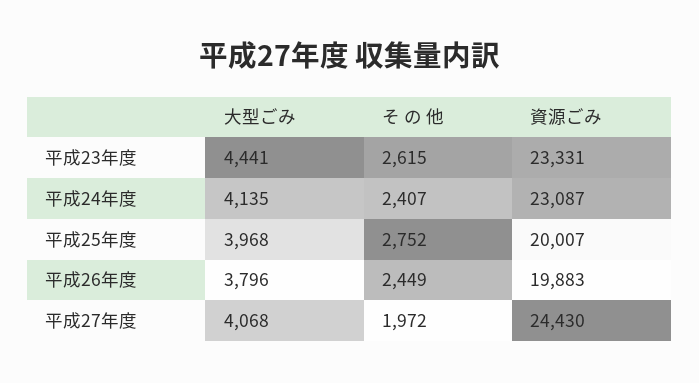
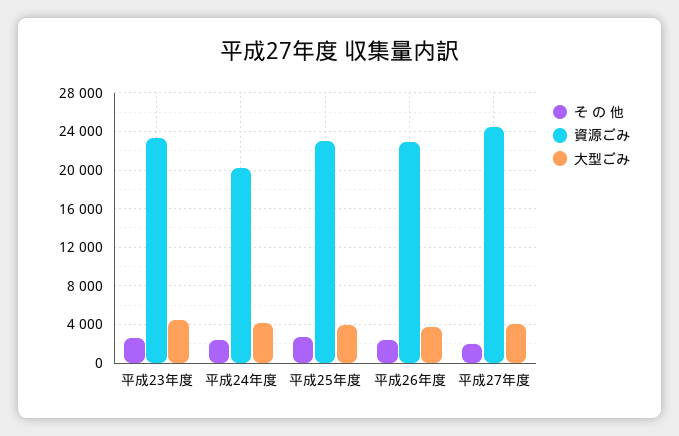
  {
    "大型ごみ": {
      "平成23年度": 4441,
      "平成24年度": 4135,
      "平成25年度": 3968,
      "平成26年度": 3796,
      "平成27年度": 4068
    },
    "そ の 他": {
      "平成23年度": 2615,
      "平成24年度": 2407,
      "平成25年度": 2752,
      "平成26年度": 2449,
      "平成27年度": 1972
    },
    "資源ごみ": {
      "平成23年度": 23331,
-     "平成24年度": 23087,
+     "平成24年度": 20000,
-     "平成25年度": 20007,
+     "平成25年度": 23000,
-     "平成26年度": 19883,
+     "平成26年度": 23000,
      "平成27年度": 24430
    }
  }

